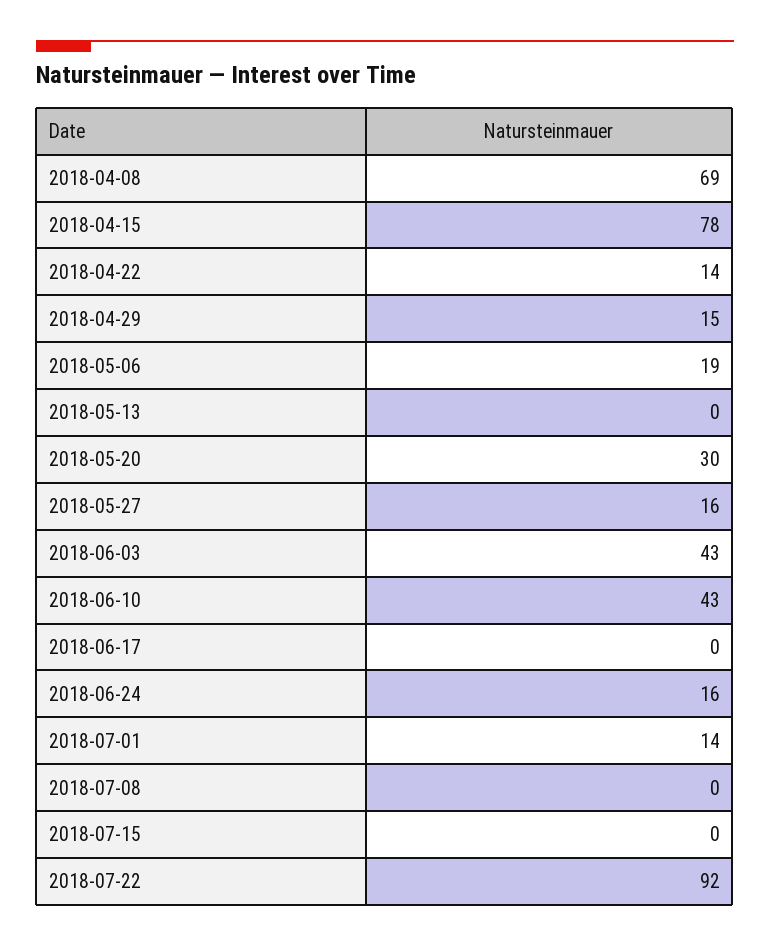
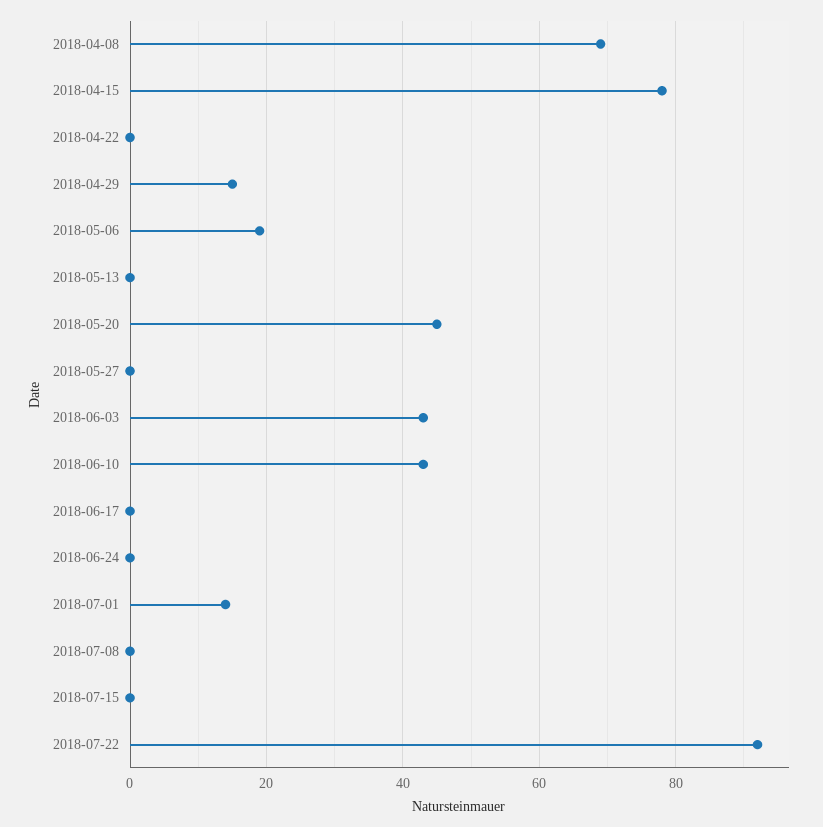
  {
    "2018-04-08": 69,
    "2018-04-15": 78,
-   "2018-04-22": 14,
+   "2018-04-22": 0,
    "2018-04-29": 15,
    "2018-05-06": 19,
    "2018-05-13": 0,
-   "2018-05-20": 30,
+   "2018-05-20": 45,
-   "2018-05-27": 16,
+   "2018-05-27": 0,
    "2018-06-03": 43,
    "2018-06-10": 43,
    "2018-06-17": 0,
-   "2018-06-24": 16,
+   "2018-06-24": 0,
    "2018-07-01": 14,
    "2018-07-08": 0,
    "2018-07-15": 0,
    "2018-07-22": 92
  }

